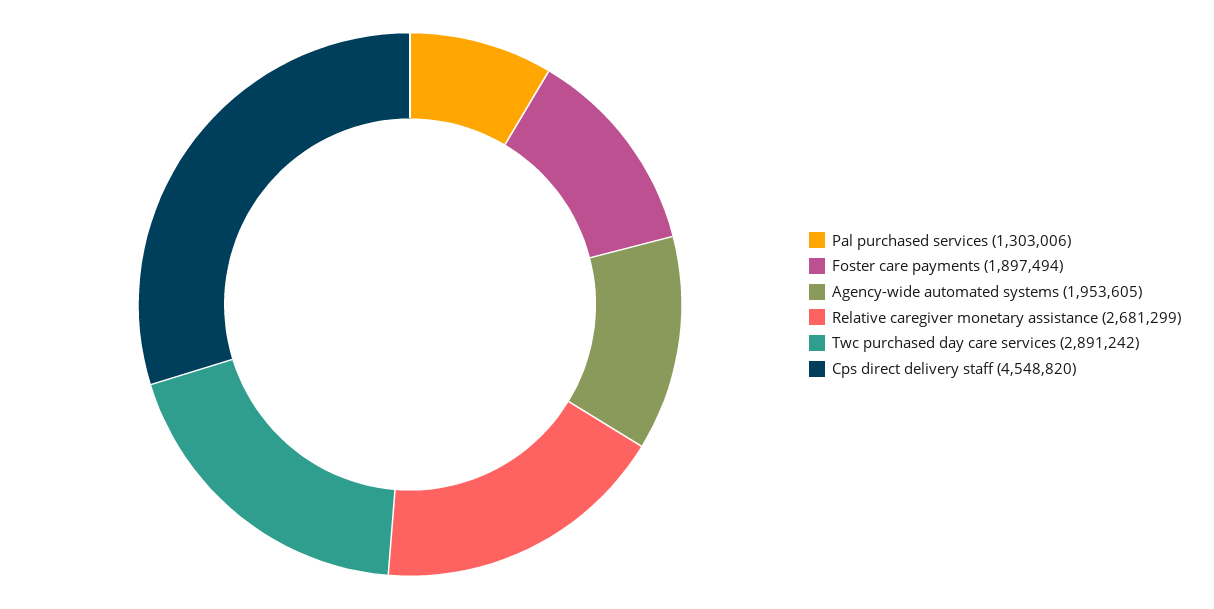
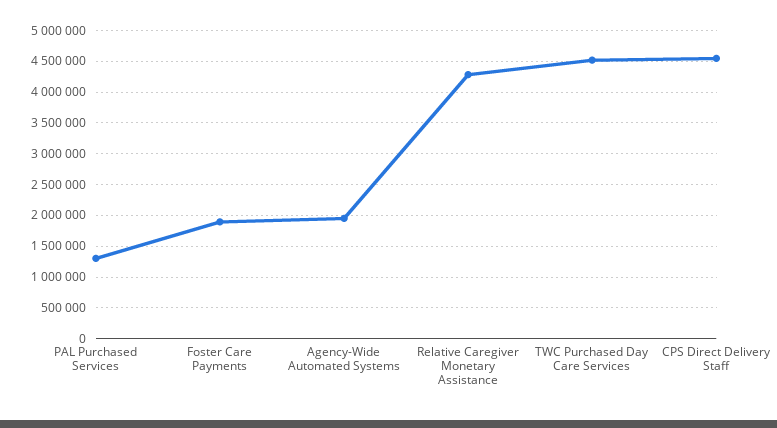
  {
    "Pal purchased services": 1303006,
    "Foster care payments": 1897494,
    "Agency-wide automated systems": 1953605,
-   "Relative caregiver monetary assistance": 2681299,
+   "Relative caregiver monetary assistance": 4300000,
-   "Twc purchased day care services": 2891242,
+   "Twc purchased day care services": 4500000,
    "Cps direct delivery staff": 4548820
  }

